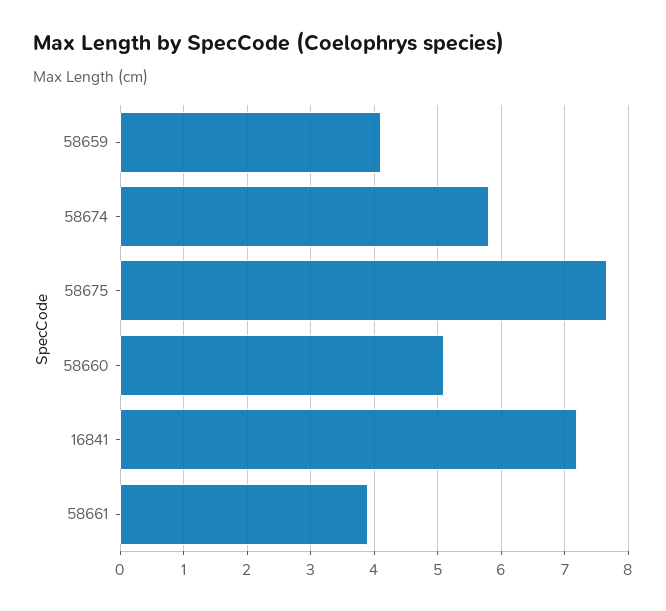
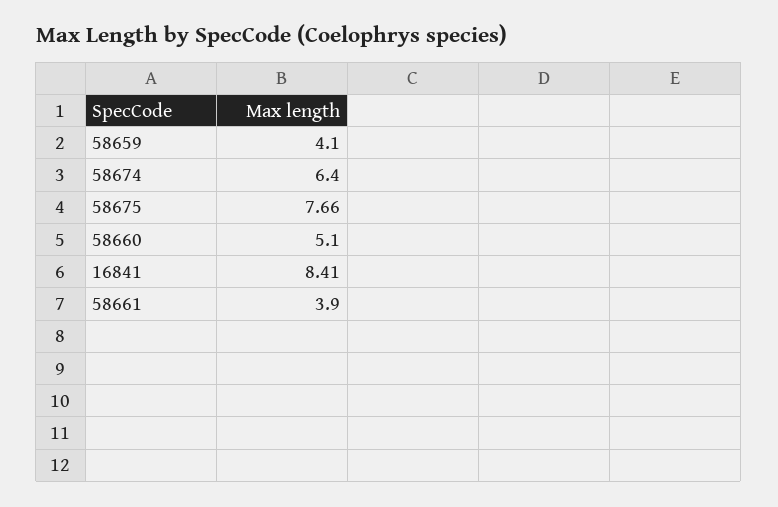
  {
    "58659": 4.1,
-   "58674": 5.8,
+   "58674": 6.4,
    "58675": 7.66,
    "58660": 5.1,
-   "16841": 7.2,
+   "16841": 8.41,
    "58661": 3.9
  }

